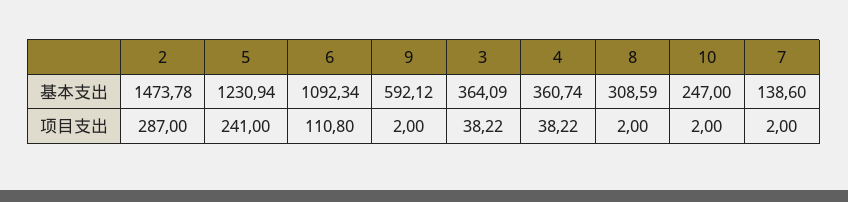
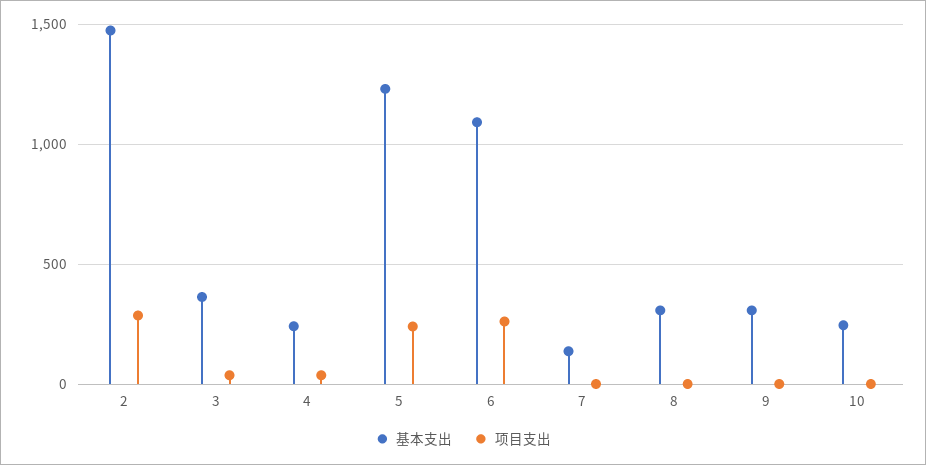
  {
    "基本支出": {
      "2": 1473.78,
      "5": 1230.94,
      "6": 1092.34,
-     "9": 592.12,
+     "9": 300,
      "3": 364.09,
-     "4": 360.74,
+     "4": 250,
      "8": 308.59,
      "10": 247,
      "7": 138.6
    },
    "项目支出": {
      "2": 287,
      "5": 241,
-     "6": 110.8,
+     "6": 250,
      "9": 2,
      "3": 38.22,
      "4": 38.22,
      "8": 2,
      "10": 2,
      "7": 2
    }
  }

